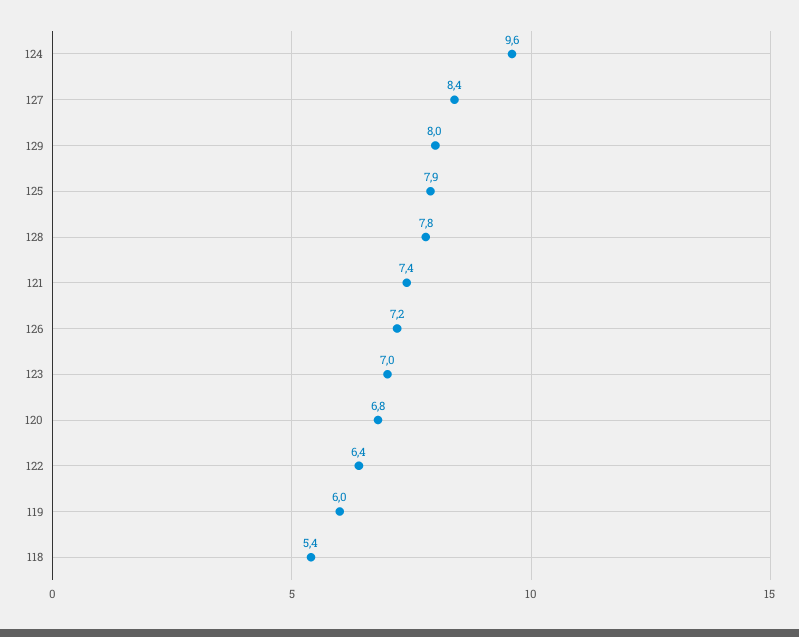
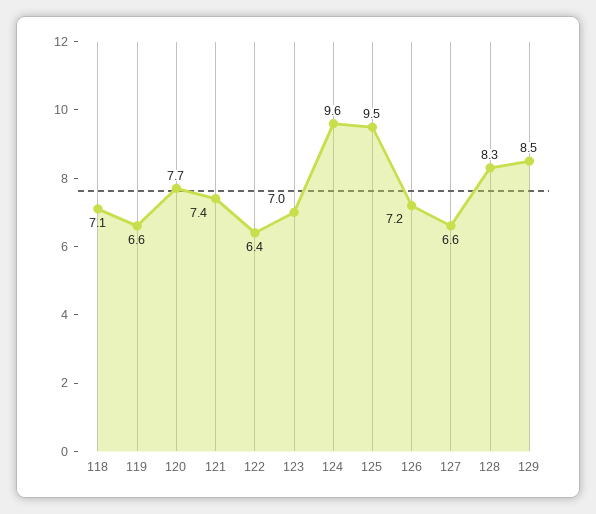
  {
    "124": 9.6,
-   "127": 8.4,
+   "127": 6.6,
-   "129": 8,
+   "129": 8.5,
-   "125": 7.9,
+   "125": 9.5,
-   "128": 7.8,
+   "128": 8.3,
    "121": 7.4,
    "126": 7.2,
    "123": 7,
-   "120": 6.8,
+   "120": 7.7,
    "122": 6.4,
-   "119": 6,
+   "119": 6.6,
-   "118": 5.4
+   "118": 7.1
  }

